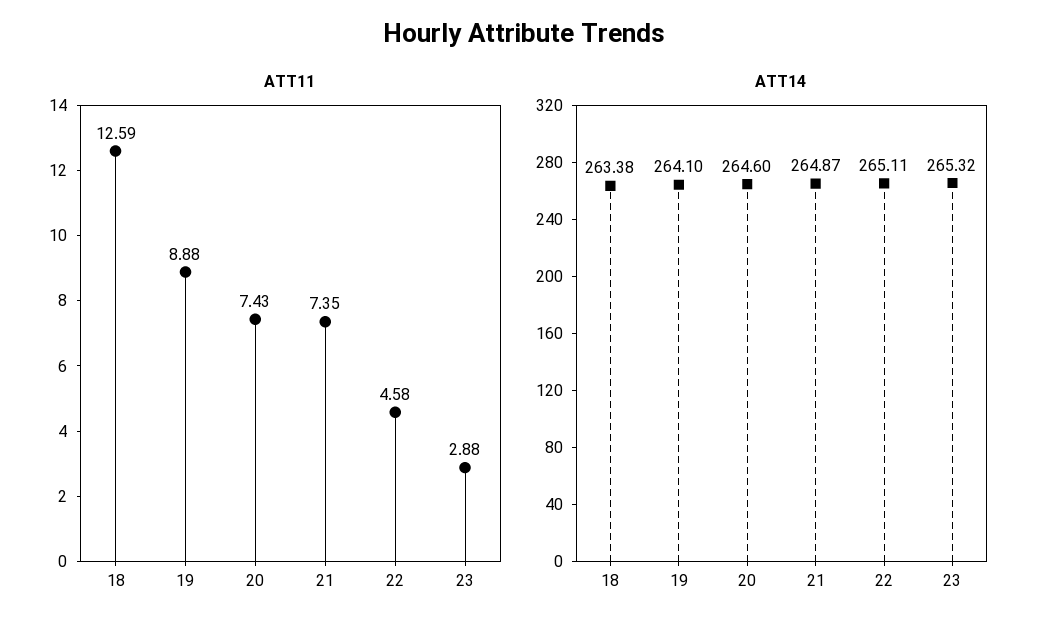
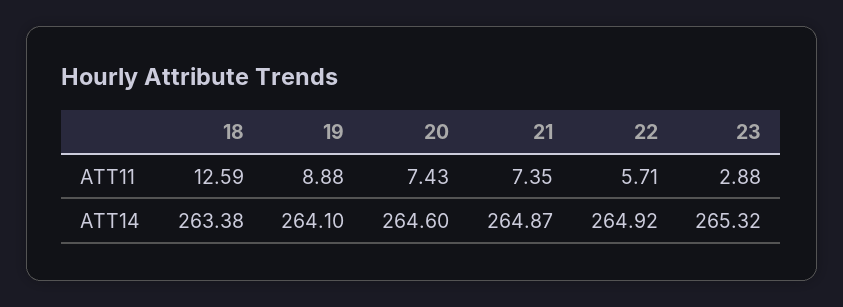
  {
    "ATT11": {
      "18": 12.59,
      "19": 8.88,
      "20": 7.43,
      "21": 7.35,
-     "22": 4.58,
+     "22": 5.71,
      "23": 2.88
    },
    "ATT14": {
      "18": 263.38,
      "19": 264.1,
      "20": 264.6,
      "21": 264.87,
-     "22": 265.11,
+     "22": 264.92,
      "23": 265.32
    }
  }

